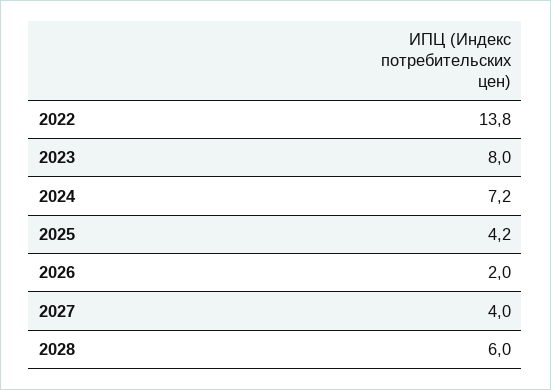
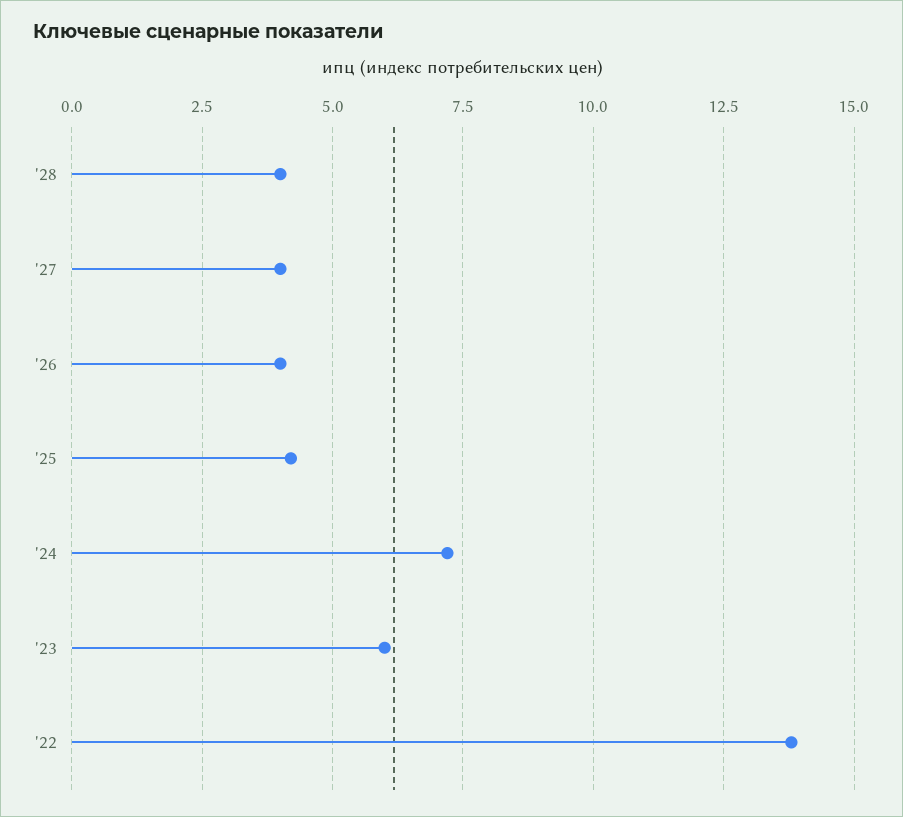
  {
    "2022": 13.8,
-   "2023": 8,
+   "2023": 6,
    "2024": 7.2,
    "2025": 4.2,
-   "2026": 2,
+   "2026": 4,
    "2027": 4,
-   "2028": 6
+   "2028": 4
  }

